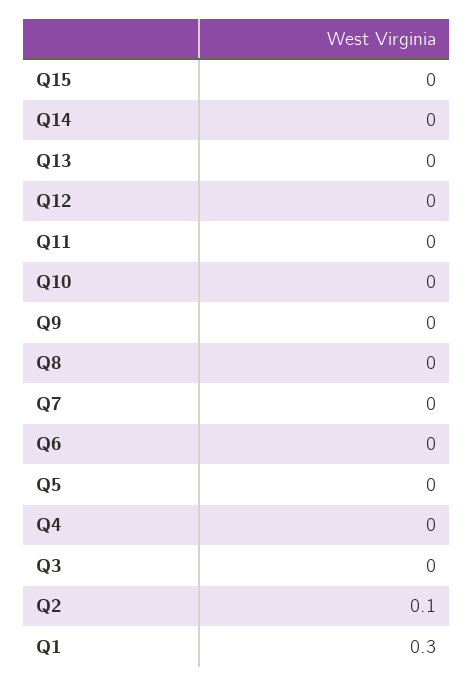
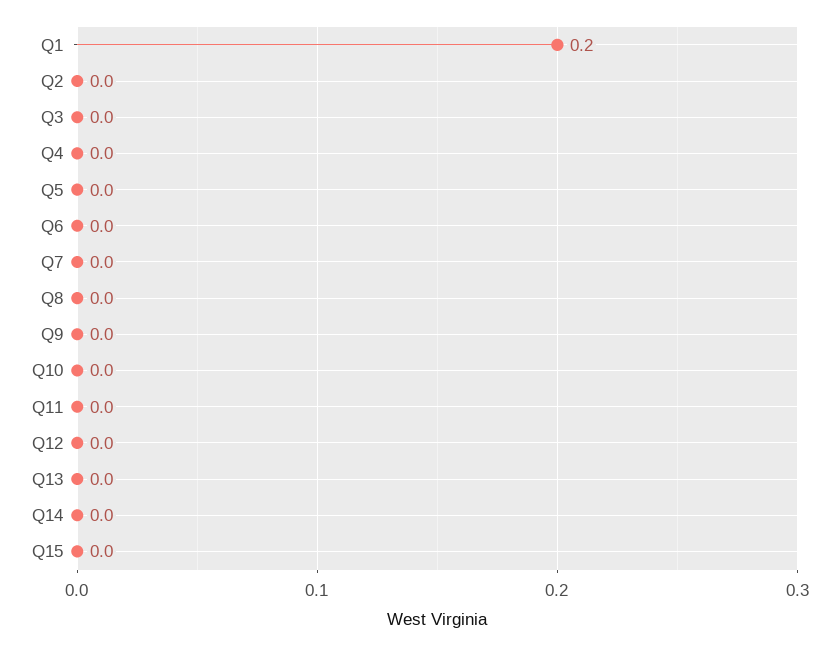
  {
    "Q15": 0,
    "Q14": 0,
    "Q13": 0,
    "Q12": 0,
    "Q11": 0,
    "Q10": 0,
    "Q9": 0,
    "Q8": 0,
    "Q7": 0,
    "Q6": 0,
    "Q5": 0,
    "Q4": 0,
    "Q3": 0,
-   "Q2": 0.1,
+   "Q2": 0,
-   "Q1": 0.3
+   "Q1": 0.2
  }

